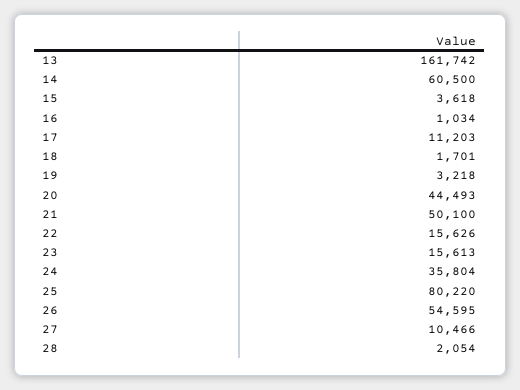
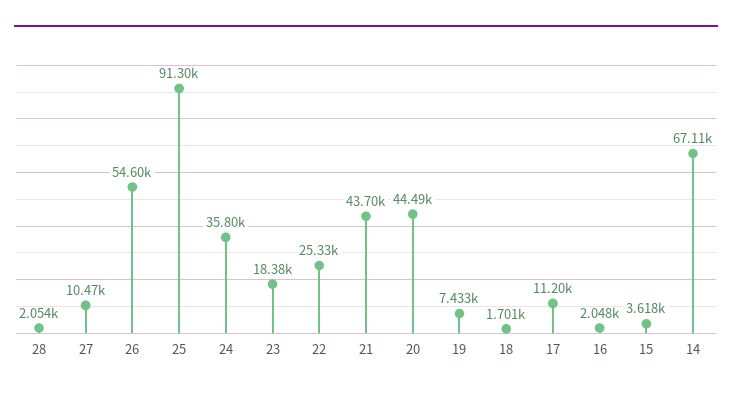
  {
-   "13": 161742,
-   "14": 60500,
+   "14": 67110,
    "15": 3618,
-   "16": 1034,
+   "16": 2048,
    "17": 11203,
    "18": 1701,
-   "19": 3218,
+   "19": 7433,
    "20": 44493,
-   "21": 50100,
+   "21": 43700,
-   "22": 15626,
+   "22": 25330,
-   "23": 15613,
+   "23": 18380,
    "24": 35804,
-   "25": 80220,
+   "25": 91300,
    "26": 54595,
    "27": 10466,
    "28": 2054
  }

